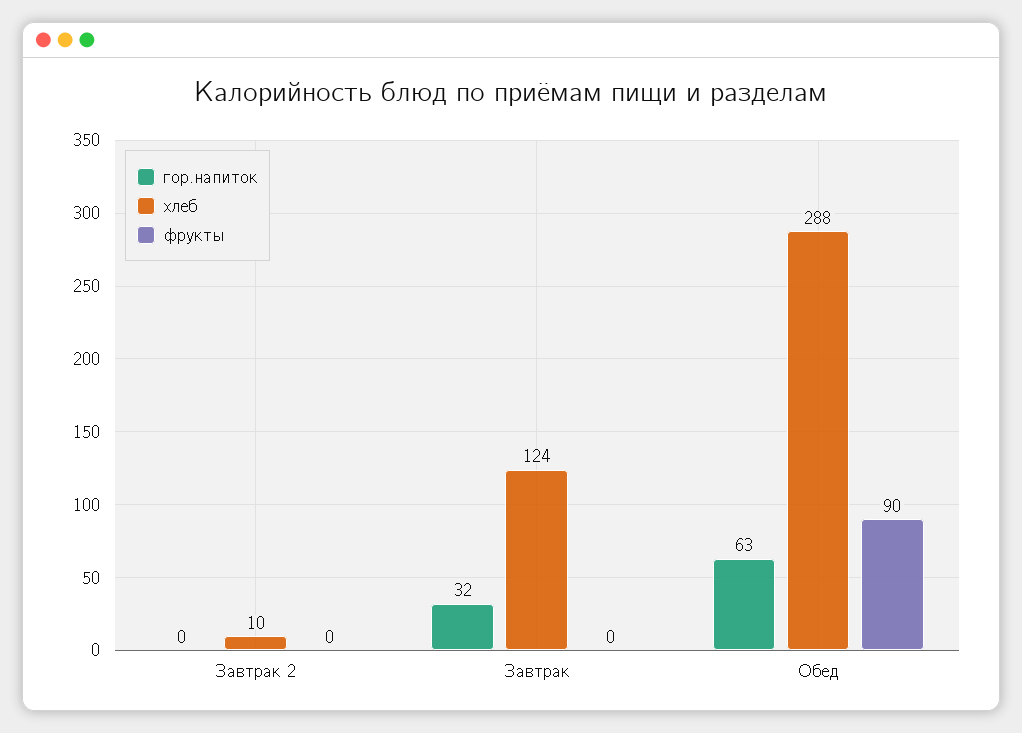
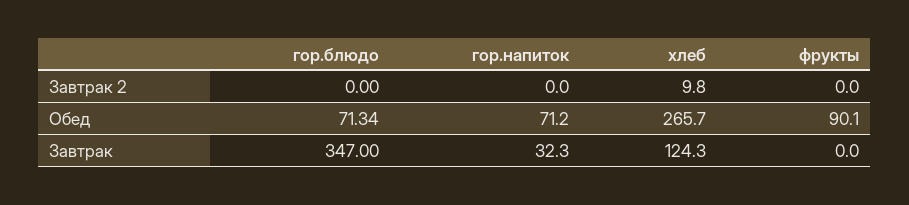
  {
    "гор.напиток": {
      "Завтрак 2": 0,
      "Завтрак": 32.3,
-     "Обед": 63
+     "Обед": 71.2
    },
    "хлеб": {
      "Завтрак 2": 9.8,
      "Завтрак": 124.3,
-     "Обед": 288
+     "Обед": 265.7
    },
    "фрукты": {
      "Завтрак 2": 0,
      "Завтрак": 0,
      "Обед": 90.1
-   }
+   },
+   "гор.блюдо": {
+     "Завтрак 2": 0,
+     "Обед": 71.34,
+     "Завтрак": 347
+   }
  }

